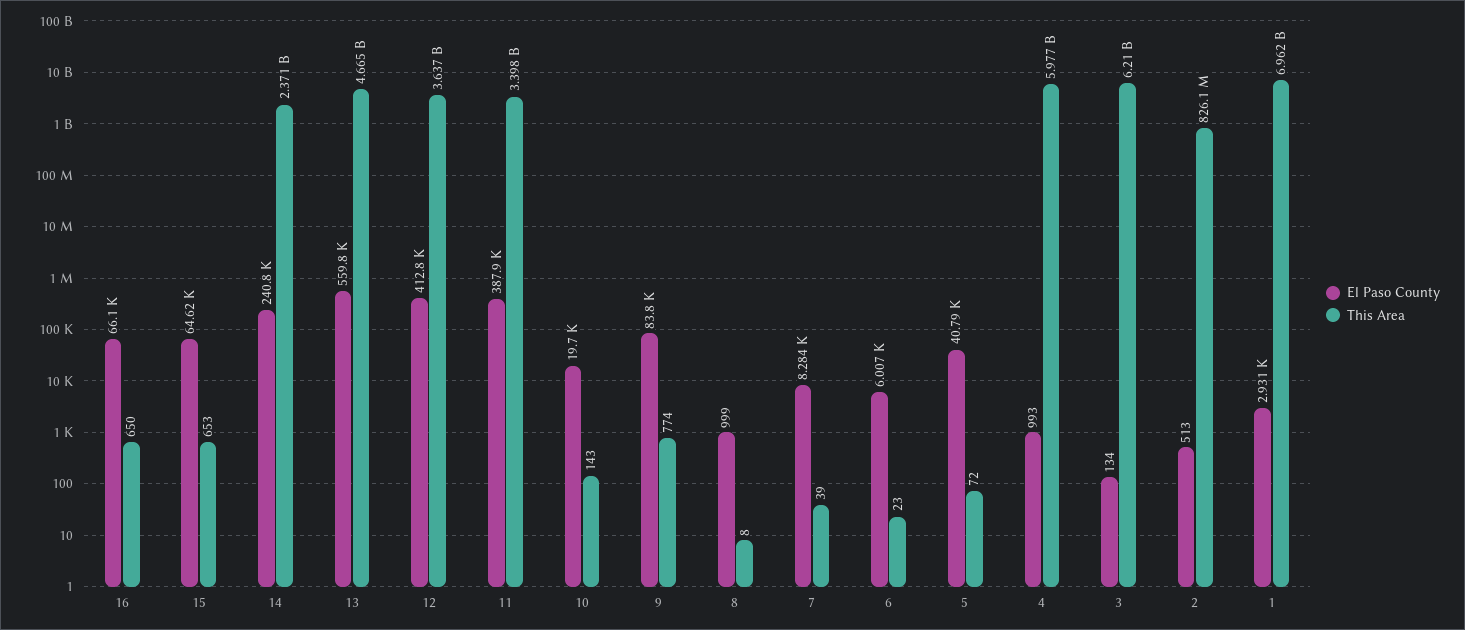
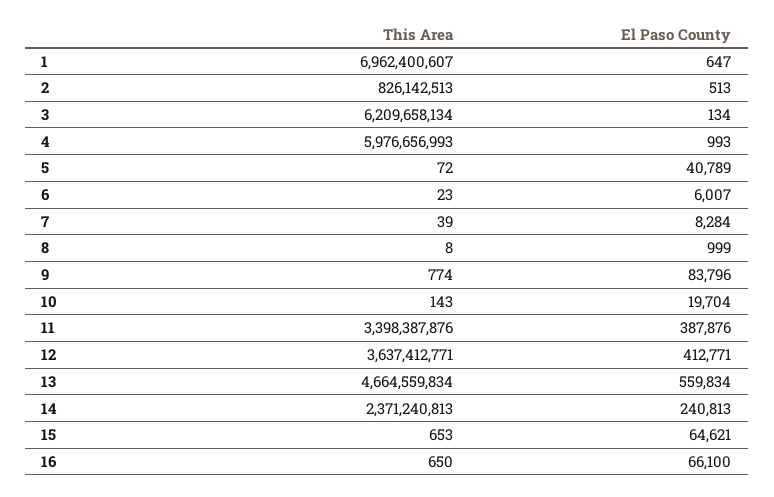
  {
    "El Paso County": {
      "16": 66100,
      "15": 64621,
      "14": 240813,
      "13": 559834,
      "12": 412771,
      "11": 387876,
      "10": 19704,
      "9": 83796,
      "8": 999,
      "7": 8284,
      "6": 6007,
      "5": 40789,
      "4": 993,
      "3": 134,
      "2": 513,
-     "1": 2931
+     "1": 647
    },
    "This Area": {
      "16": 650,
      "15": 653,
      "14": 2371240813,
      "13": 4664559834,
      "12": 3637412771,
      "11": 3398387876,
      "10": 143,
      "9": 774,
      "8": 8,
      "7": 39,
      "6": 23,
      "5": 72,
      "4": 5976656993,
      "3": 6209658134,
      "2": 826142513,
      "1": 6962400607
    }
  }

